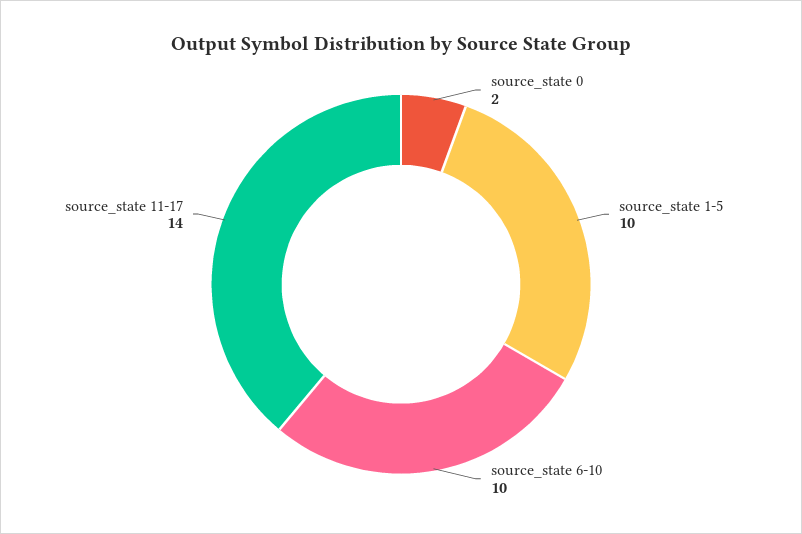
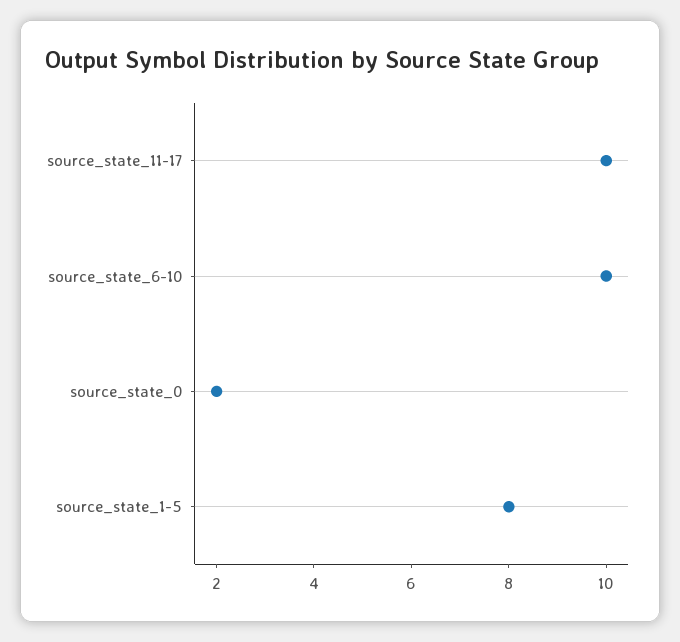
  {
    "source_state 0": 2,
-   "source_state 1-5": 10,
+   "source_state 1-5": 8,
    "source_state 6-10": 10,
-   "source_state 11-17": 14
+   "source_state 11-17": 10
  }

